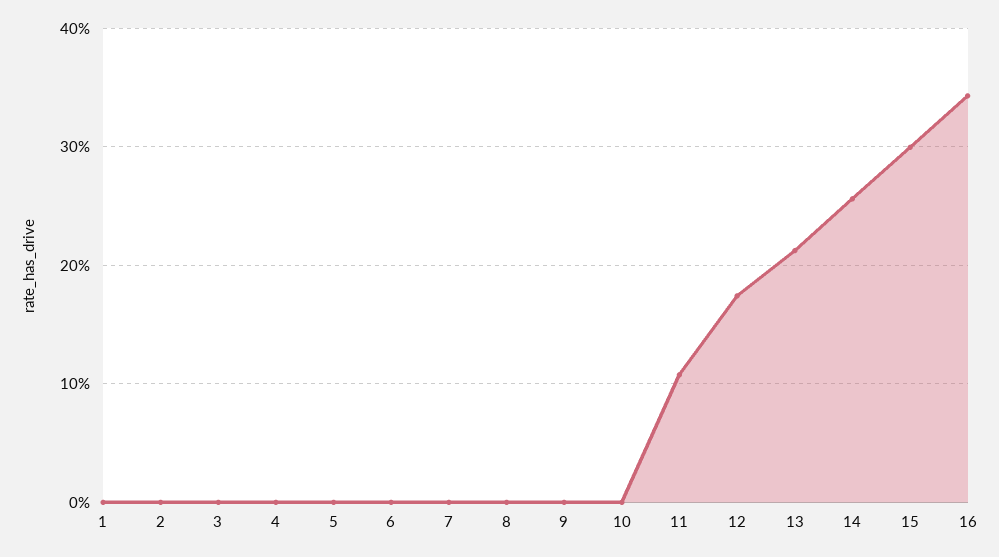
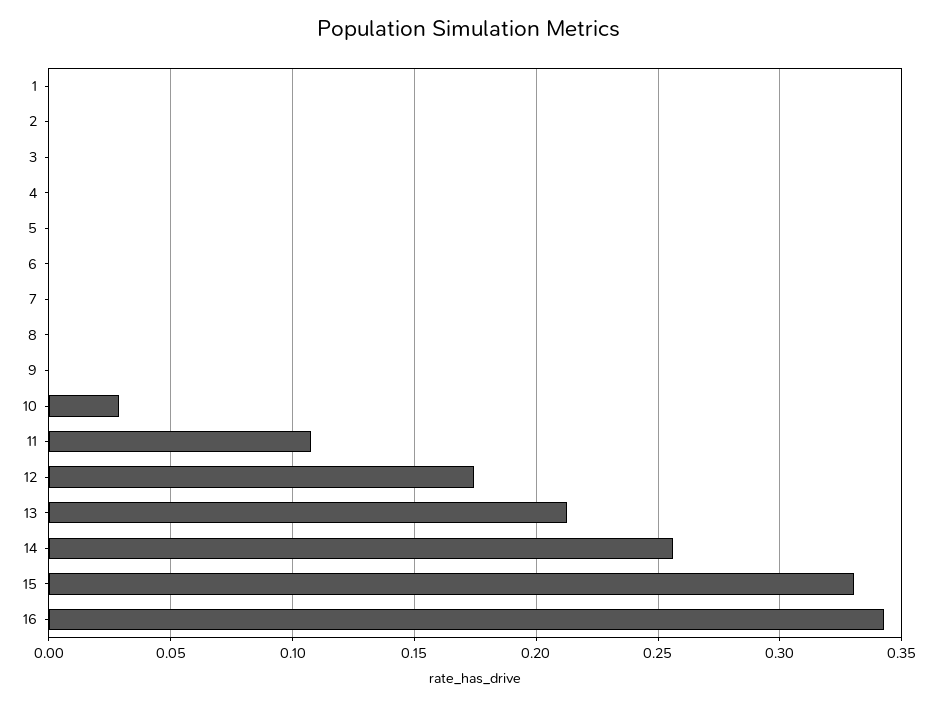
  {
    "1": 0,
    "2": 0,
    "3": 0,
    "4": 0,
    "5": 0,
    "6": 0,
    "7": 0,
    "8": 0,
    "9": 0,
-   "10": 0,
+   "10": 0.03,
    "11": 0.11,
    "12": 0.175,
    "13": 0.215,
    "14": 0.255,
-   "15": 0.3,
+   "15": 0.33,
    "16": 0.345
  }

